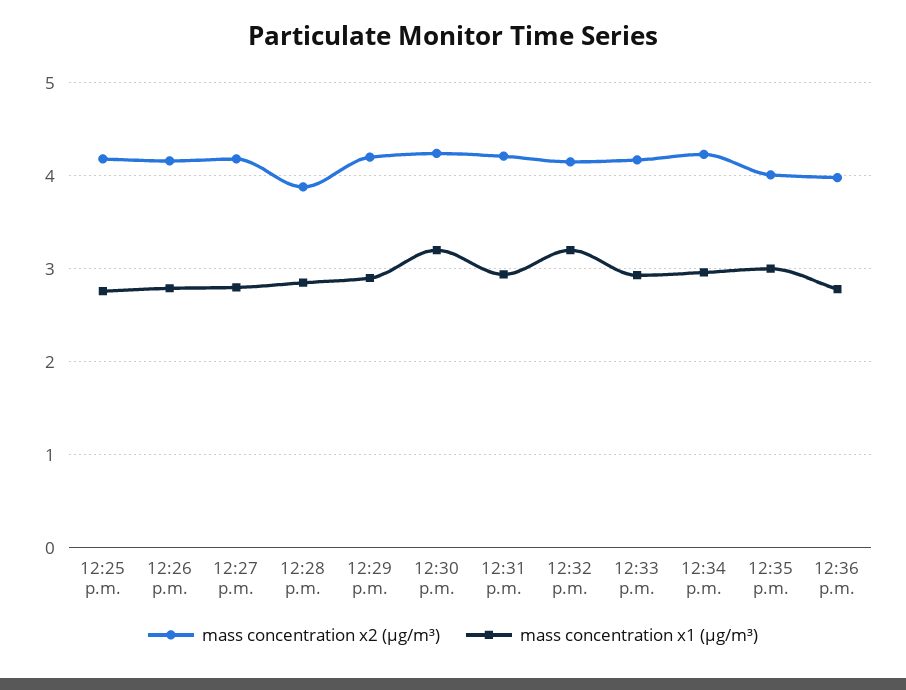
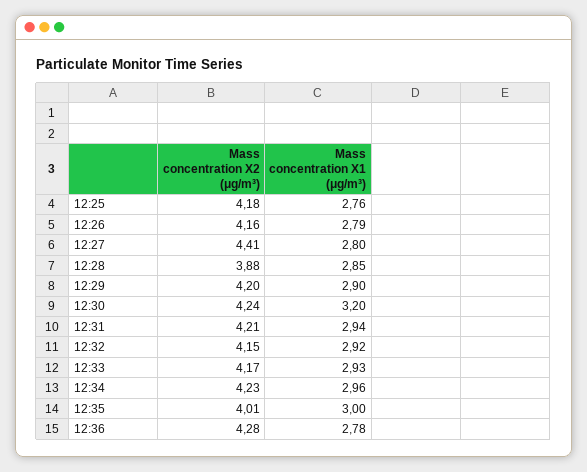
  {
    "mass concentration x2 (μg/m³)": {
      "12:25 p.m.": 4.18,
      "12:26 p.m.": 4.16,
-     "12:27 p.m.": 4.2,
+     "12:27 p.m.": 4.41,
      "12:28 p.m.": 3.88,
      "12:29 p.m.": 4.2,
      "12:30 p.m.": 4.24,
      "12:31 p.m.": 4.21,
      "12:32 p.m.": 4.15,
      "12:33 p.m.": 4.17,
      "12:34 p.m.": 4.23,
      "12:35 p.m.": 4.01,
-     "12:36 p.m.": 4
+     "12:36 p.m.": 4.28
    },
    "mass concentration x1 (μg/m³)": {
      "12:25 p.m.": 2.76,
      "12:26 p.m.": 2.79,
      "12:27 p.m.": 2.8,
      "12:28 p.m.": 2.85,
      "12:29 p.m.": 2.9,
      "12:30 p.m.": 3.2,
      "12:31 p.m.": 2.94,
-     "12:32 p.m.": 3.2,
+     "12:32 p.m.": 2.92,
      "12:33 p.m.": 2.93,
      "12:34 p.m.": 2.96,
      "12:35 p.m.": 3,
      "12:36 p.m.": 2.78
    }
  }

